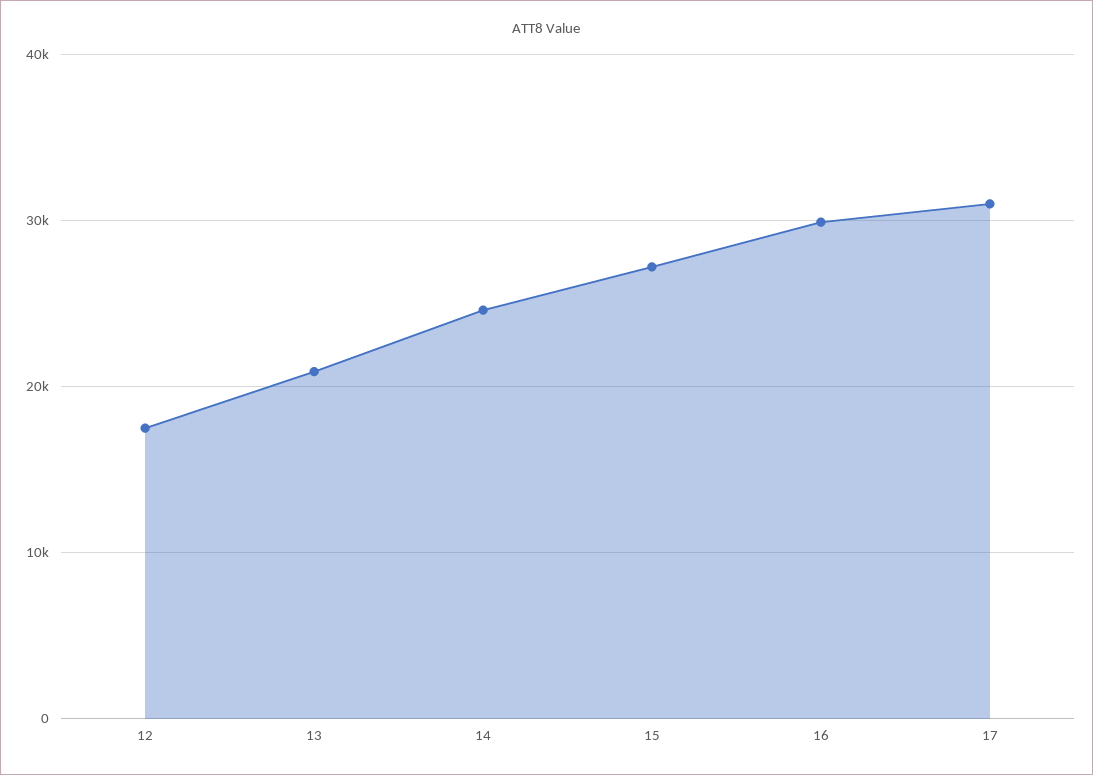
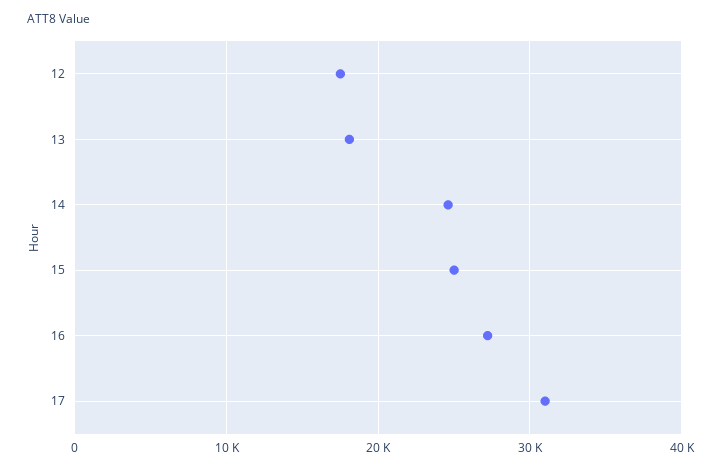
  {
    "12": 18000,
-   "13": 21000,
+   "13": 18000,
    "14": 25000,
-   "15": 27000,
+   "15": 25000,
-   "16": 30000,
+   "16": 27000,
    "17": 31000
  }

